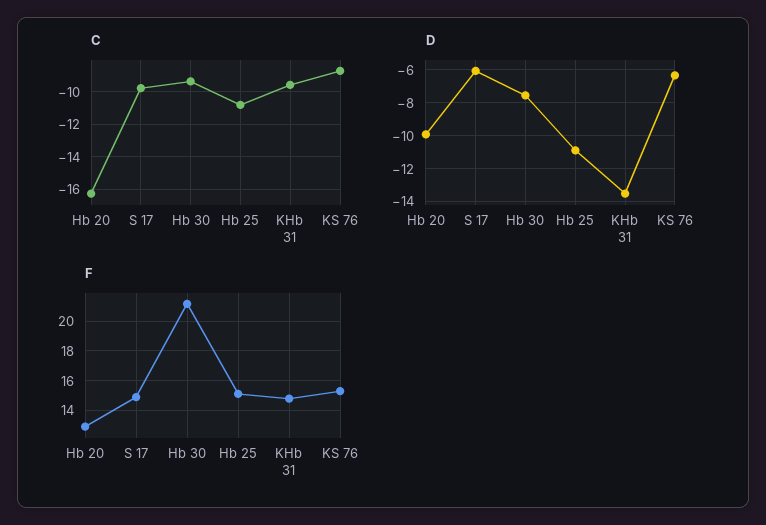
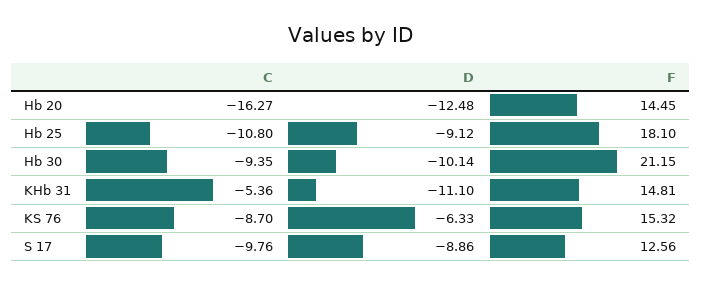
  {
    "C": {
      "Hb 20": -16.27,
      "S 17": -9.76,
      "Hb 30": -9.35,
      "Hb 25": -10.8,
-     "KHb 31": -9.5,
+     "KHb 31": -5.36,
      "KS 76": -8.7
    },
    "D": {
-     "Hb 20": -10,
+     "Hb 20": -12.48,
-     "S 17": -6,
+     "S 17": -8.86,
-     "Hb 30": -7.5,
+     "Hb 30": -10.14,
-     "Hb 25": -11,
+     "Hb 25": -9.12,
-     "KHb 31": -13.5,
+     "KHb 31": -11.1,
      "KS 76": -6.33
    },
    "F": {
-     "Hb 20": 13,
+     "Hb 20": 14.45,
-     "S 17": 15,
+     "S 17": 12.56,
      "Hb 30": 21.15,
-     "Hb 25": 15,
+     "Hb 25": 18.1,
      "KHb 31": 14.81,
      "KS 76": 15.32
    }
  }

